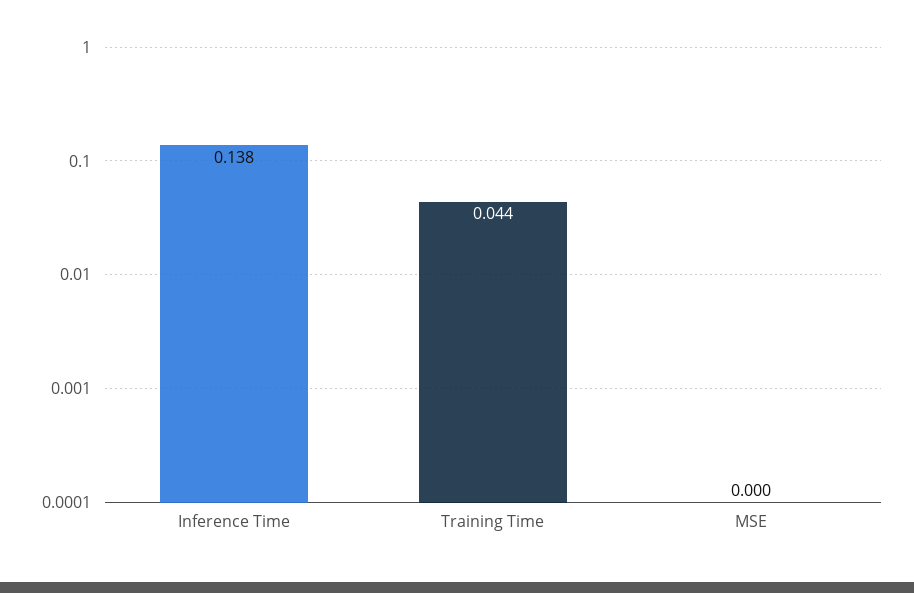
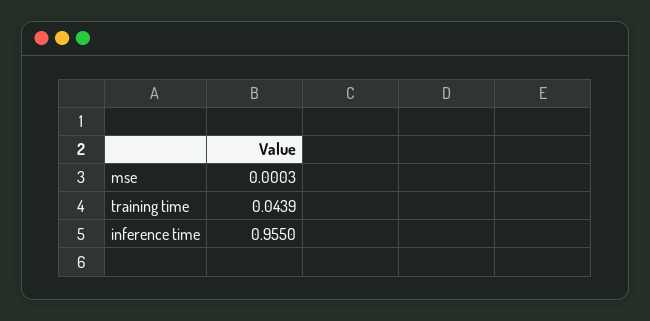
  {
-   "Inference Time": 0.138,
+   "Inference Time": 0.955,
    "Training Time": 0.0439,
    "MSE": 0.0003
  }

